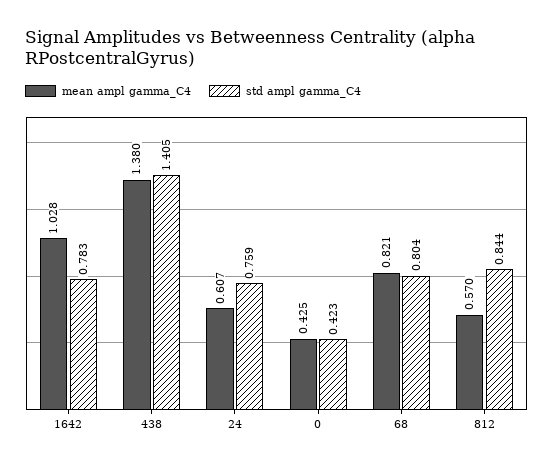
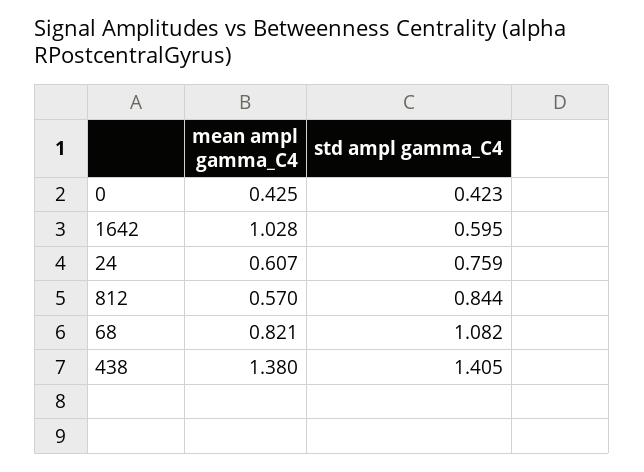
  {
    "mean ampl gamma_C4": {
      "1642": 1.028,
      "438": 1.38,
      "24": 0.607,
      "0": 0.425,
      "68": 0.821,
      "812": 0.57
    },
    "std ampl gamma_C4": {
-     "1642": 0.783,
+     "1642": 0.595,
      "438": 1.405,
      "24": 0.759,
      "0": 0.423,
-     "68": 0.804,
+     "68": 1.082,
      "812": 0.844
    }
  }

